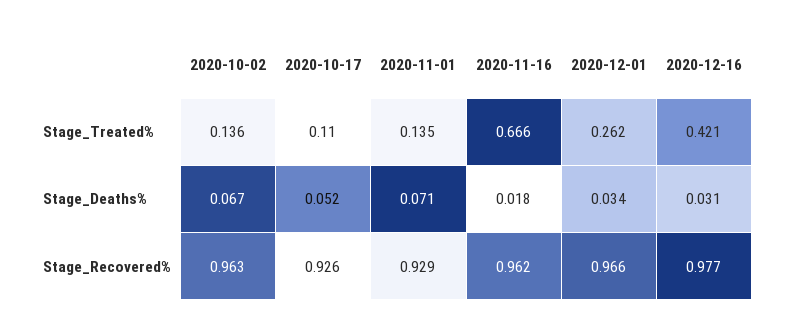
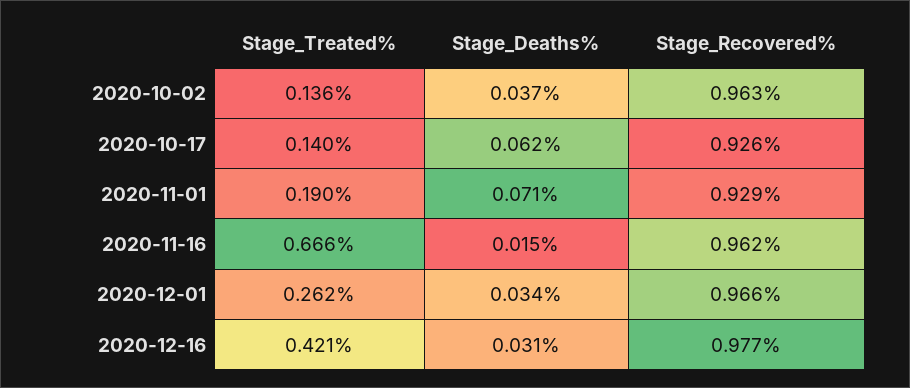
  {
    "2020-10-02": {
      "Stage_Treated%": 0.136,
-     "Stage_Deaths%": 0.067,
+     "Stage_Deaths%": 0.037,
      "Stage_Recovered%": 0.963
    },
    "2020-10-17": {
-     "Stage_Treated%": 0.11,
+     "Stage_Treated%": 0.14,
-     "Stage_Deaths%": 0.052,
+     "Stage_Deaths%": 0.062,
      "Stage_Recovered%": 0.926
    },
    "2020-11-01": {
-     "Stage_Treated%": 0.135,
+     "Stage_Treated%": 0.19,
      "Stage_Deaths%": 0.071,
      "Stage_Recovered%": 0.929
    },
    "2020-11-16": {
      "Stage_Treated%": 0.666,
-     "Stage_Deaths%": 0.018,
+     "Stage_Deaths%": 0.015,
      "Stage_Recovered%": 0.962
    },
    "2020-12-01": {
      "Stage_Treated%": 0.262,
      "Stage_Deaths%": 0.034,
      "Stage_Recovered%": 0.966
    },
    "2020-12-16": {
      "Stage_Treated%": 0.421,
      "Stage_Deaths%": 0.031,
      "Stage_Recovered%": 0.977
    }
  }

